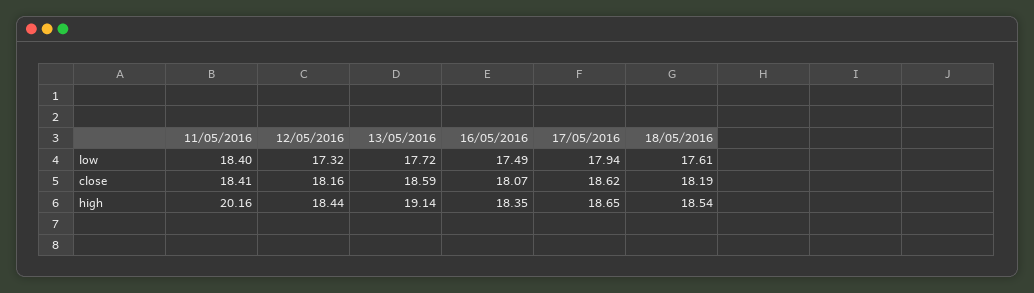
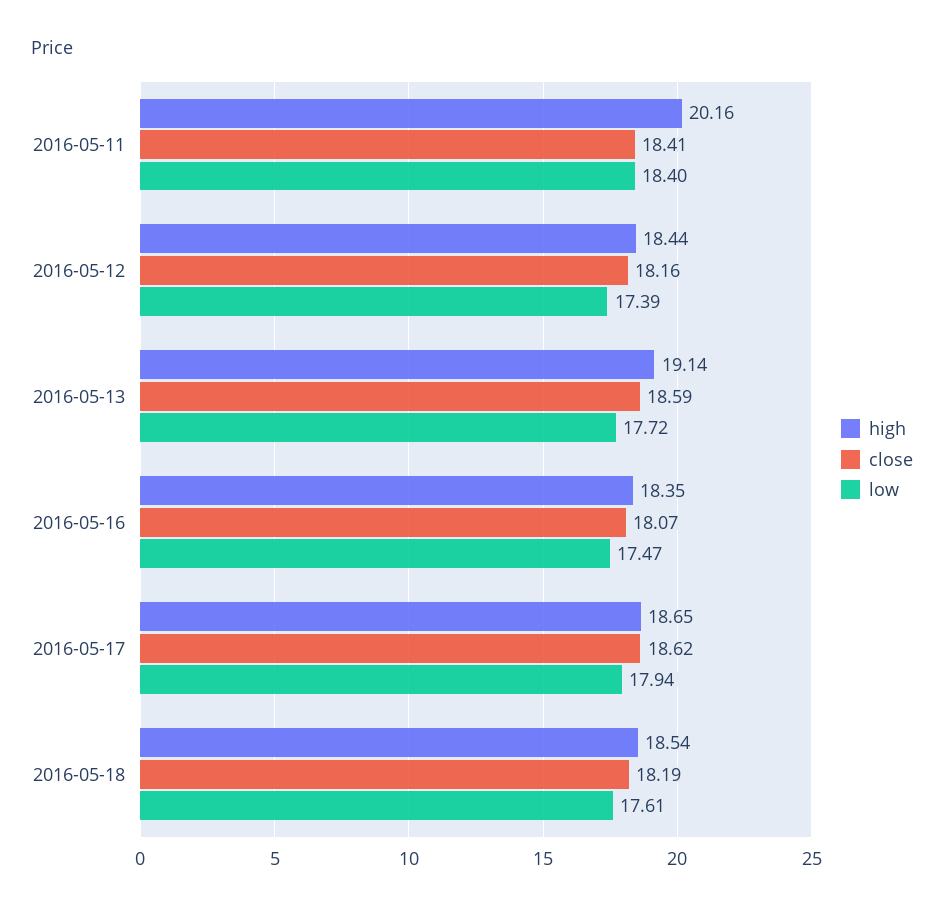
  {
    "low": {
      "11/05/2016": 18.4,
-     "12/05/2016": 17.32,
+     "12/05/2016": 17.39,
      "13/05/2016": 17.72,
-     "16/05/2016": 17.49,
+     "16/05/2016": 17.47,
      "17/05/2016": 17.94,
      "18/05/2016": 17.61
    },
    "close": {
      "11/05/2016": 18.41,
      "12/05/2016": 18.16,
      "13/05/2016": 18.59,
      "16/05/2016": 18.07,
      "17/05/2016": 18.62,
      "18/05/2016": 18.19
    },
    "high": {
      "11/05/2016": 20.16,
      "12/05/2016": 18.44,
      "13/05/2016": 19.14,
      "16/05/2016": 18.35,
      "17/05/2016": 18.65,
      "18/05/2016": 18.54
    }
  }

